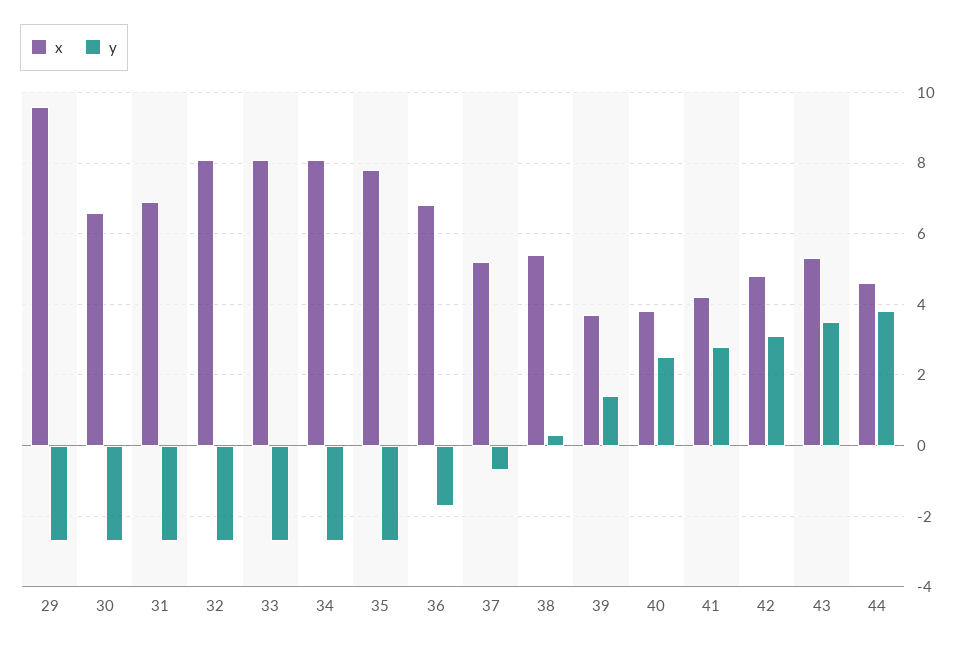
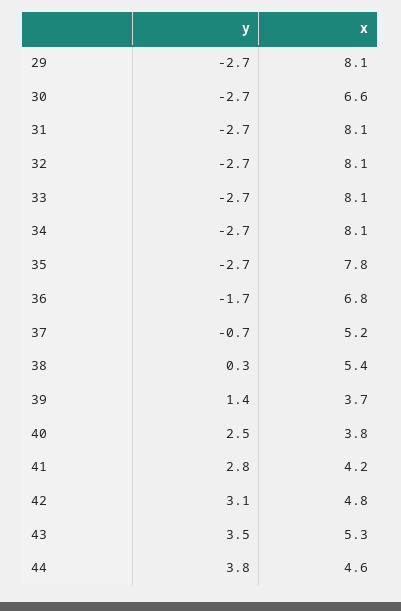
  {
    "x": {
-     "29": 9.5,
+     "29": 8.1,
      "30": 6.6,
-     "31": 7,
+     "31": 8.1,
      "32": 8.1,
      "33": 8.1,
      "34": 8.1,
      "35": 7.8,
      "36": 6.8,
      "37": 5.2,
      "38": 5.4,
      "39": 3.7,
      "40": 3.8,
      "41": 4.2,
      "42": 4.8,
      "43": 5.3,
      "44": 4.6
    },
    "y": {
      "29": -2.7,
      "30": -2.7,
      "31": -2.7,
      "32": -2.7,
      "33": -2.7,
      "34": -2.7,
      "35": -2.7,
      "36": -1.7,
      "37": -0.7,
      "38": 0.3,
      "39": 1.4,
      "40": 2.5,
      "41": 2.8,
      "42": 3.1,
      "43": 3.5,
      "44": 3.8
    }
  }

